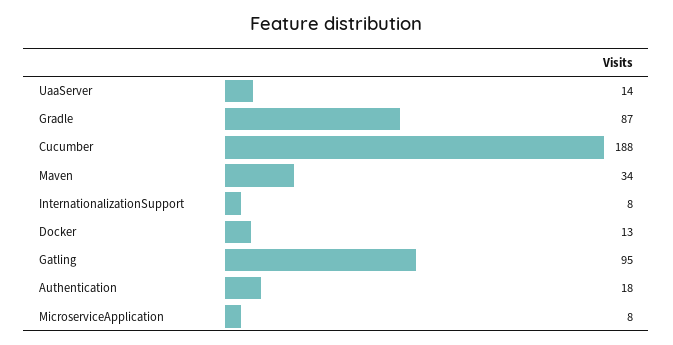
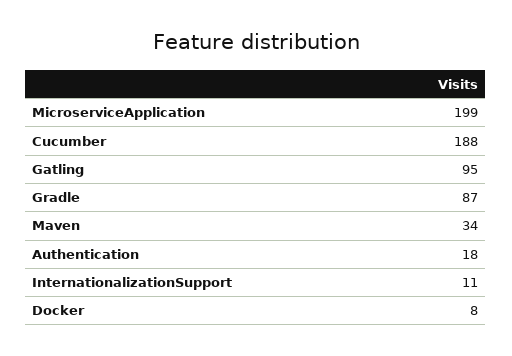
  {
-   "UaaServer": 14,
    "Gradle": 87,
    "Cucumber": 188,
    "Maven": 34,
-   "InternationalizationSupport": 8,
+   "InternationalizationSupport": 11,
-   "Docker": 13,
+   "Docker": 8,
    "Gatling": 95,
    "Authentication": 18,
-   "MicroserviceApplication": 8
+   "MicroserviceApplication": 199
  }

